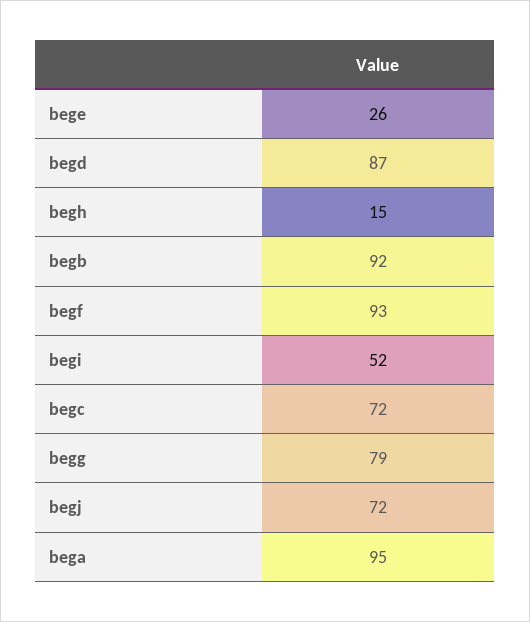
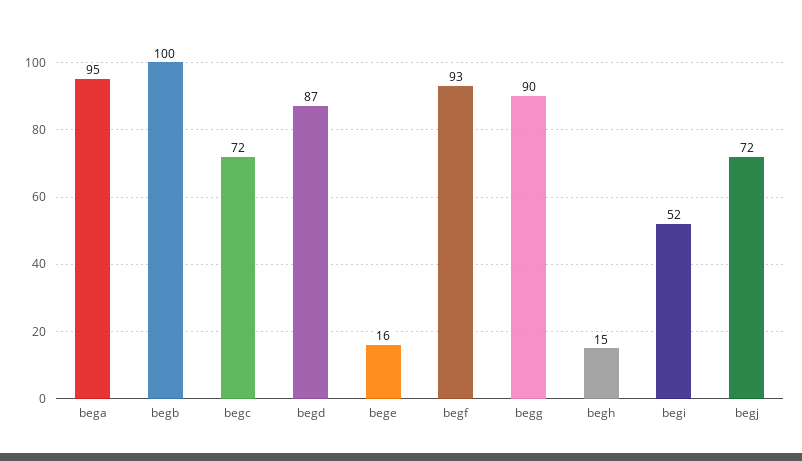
  {
-   "bege": 26,
+   "bege": 16,
    "begd": 87,
    "begh": 15,
-   "begb": 92,
+   "begb": 100,
    "begf": 93,
    "begi": 52,
    "begc": 72,
-   "begg": 79,
+   "begg": 90,
    "begj": 72,
    "bega": 95
  }

